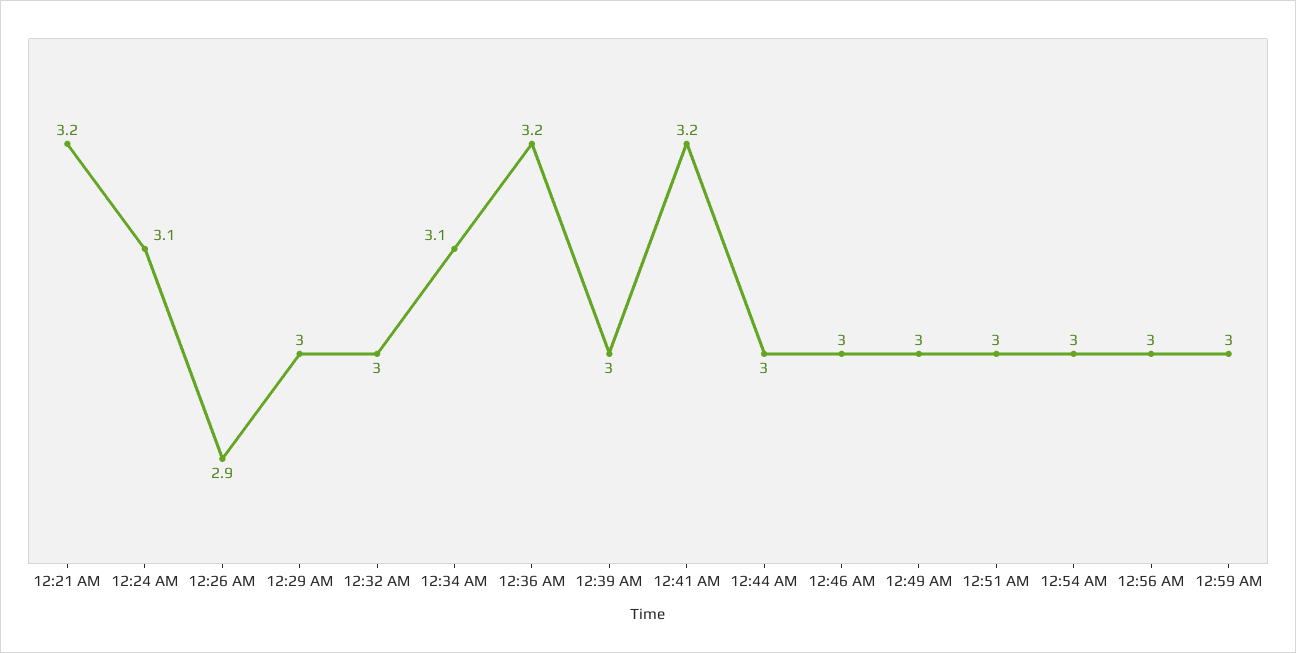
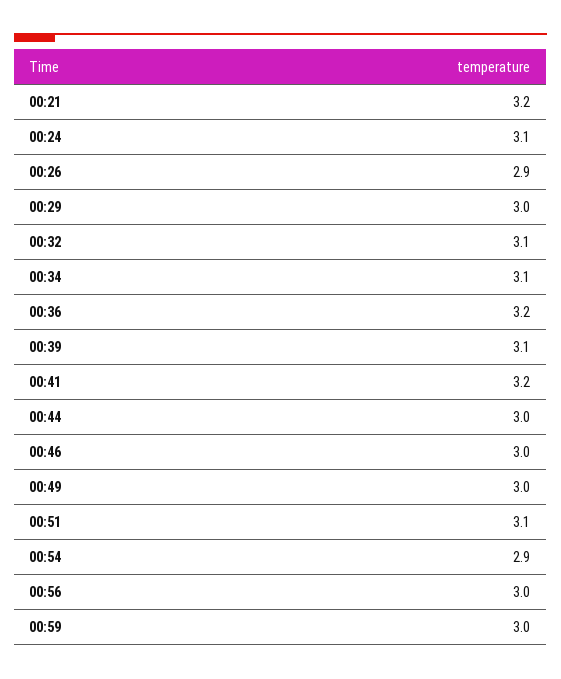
  {
    "12:21 AM": 3.2,
    "12:24 AM": 3.1,
    "12:26 AM": 2.9,
    "12:29 AM": 3,
-   "12:32 AM": 3,
+   "12:32 AM": 3.1,
    "12:34 AM": 3.1,
    "12:36 AM": 3.2,
-   "12:39 AM": 3,
+   "12:39 AM": 3.1,
    "12:41 AM": 3.2,
    "12:44 AM": 3,
    "12:46 AM": 3,
    "12:49 AM": 3,
-   "12:51 AM": 3,
+   "12:51 AM": 3.1,
-   "12:54 AM": 3,
+   "12:54 AM": 2.9,
    "12:56 AM": 3,
    "12:59 AM": 3
  }

